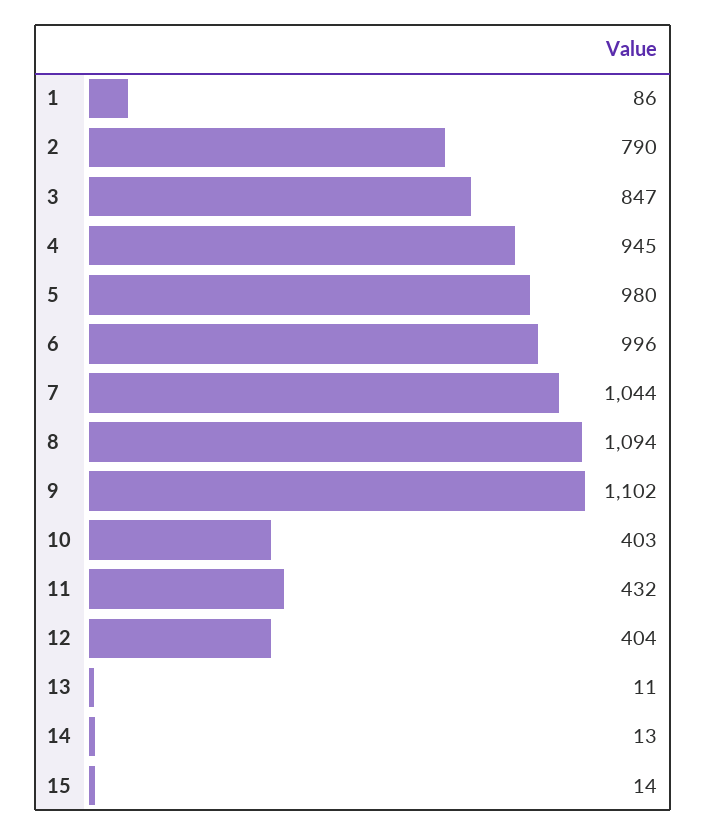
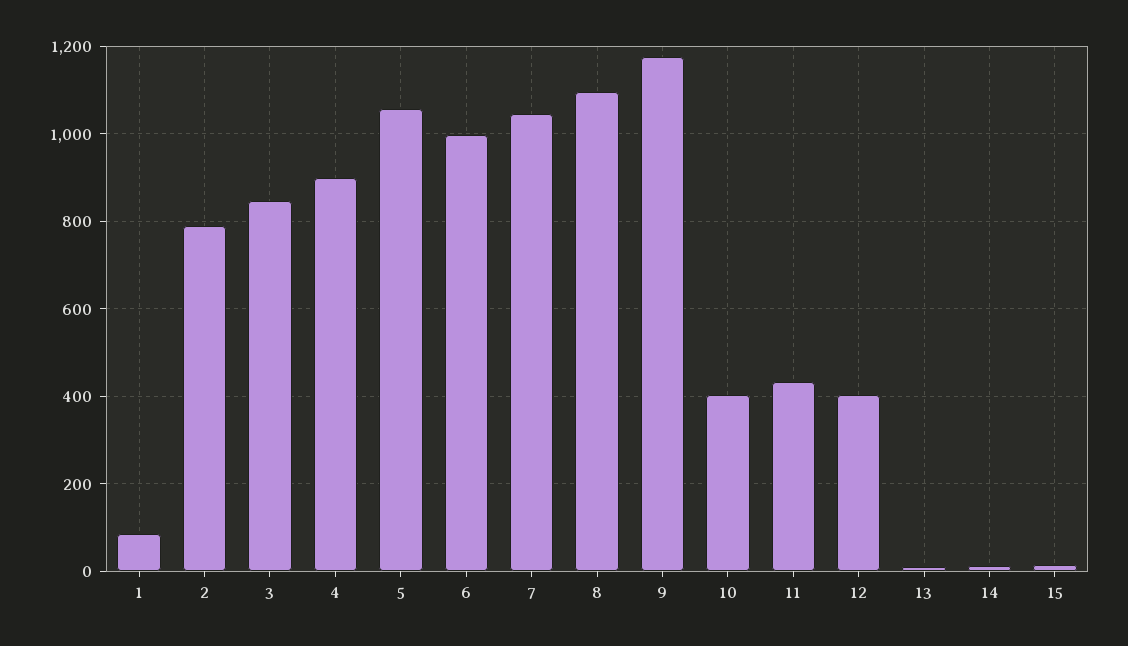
  {
    "1": 86,
    "2": 790,
    "3": 847,
-   "4": 945,
+   "4": 900,
-   "5": 980,
+   "5": 1060,
    "6": 996,
    "7": 1044,
    "8": 1094,
-   "9": 1102,
+   "9": 1180,
    "10": 403,
    "11": 432,
    "12": 404,
    "13": 11,
    "14": 13,
    "15": 14
  }

